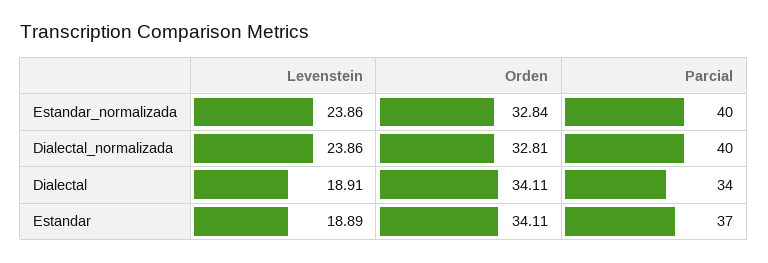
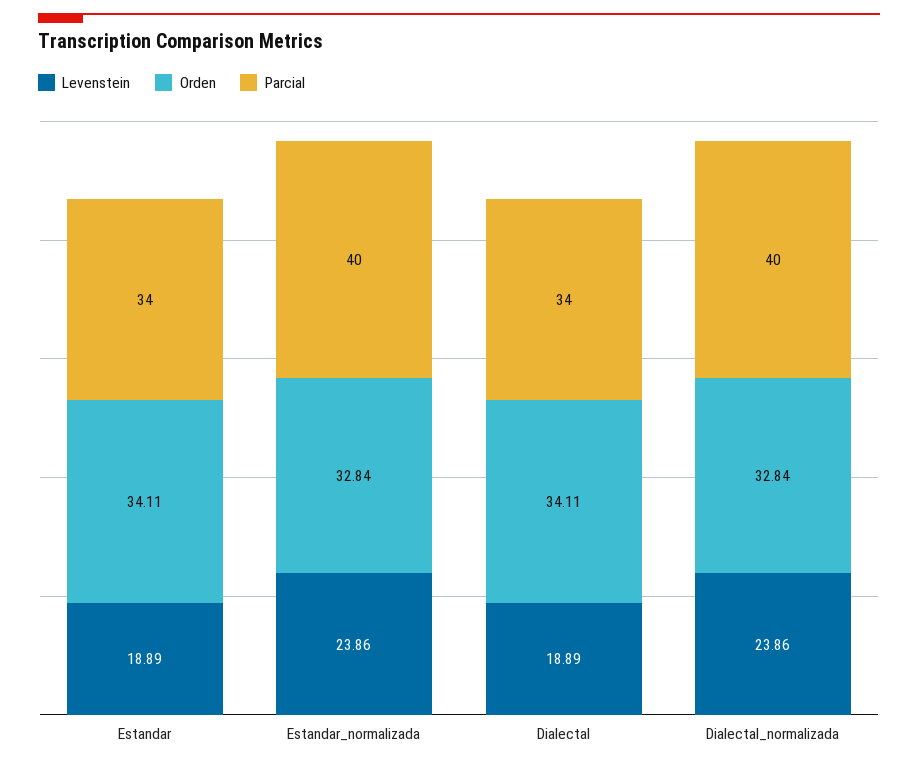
  {
    "Levenstein": {
      "Estandar_normalizada": 23.86,
      "Dialectal_normalizada": 23.86,
-     "Dialectal": 18.91,
+     "Dialectal": 18.89,
      "Estandar": 18.89
    },
    "Orden": {
      "Estandar_normalizada": 32.84,
-     "Dialectal_normalizada": 32.81,
+     "Dialectal_normalizada": 32.84,
      "Dialectal": 34.11,
      "Estandar": 34.11
    },
    "Parcial": {
      "Estandar_normalizada": 40,
      "Dialectal_normalizada": 40,
      "Dialectal": 34,
-     "Estandar": 37
+     "Estandar": 34
    }
  }

